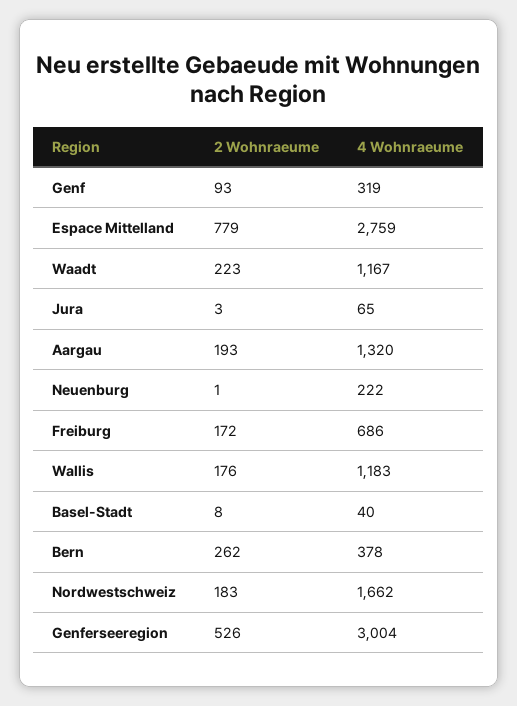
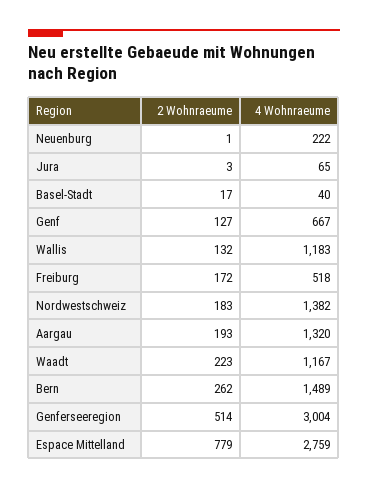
  {
    "2 Wohnraeume": {
-     "Genf": 93,
+     "Genf": 127,
      "Espace Mittelland": 779,
      "Waadt": 223,
      "Jura": 3,
      "Aargau": 193,
      "Neuenburg": 1,
      "Freiburg": 172,
-     "Wallis": 176,
+     "Wallis": 132,
-     "Basel-Stadt": 8,
+     "Basel-Stadt": 17,
      "Bern": 262,
      "Nordwestschweiz": 183,
-     "Genferseeregion": 526
+     "Genferseeregion": 514
    },
    "4 Wohnraeume": {
-     "Genf": 319,
+     "Genf": 667,
      "Espace Mittelland": 2759,
      "Waadt": 1167,
      "Jura": 65,
      "Aargau": 1320,
      "Neuenburg": 222,
-     "Freiburg": 686,
+     "Freiburg": 518,
      "Wallis": 1183,
      "Basel-Stadt": 40,
-     "Bern": 378,
+     "Bern": 1489,
-     "Nordwestschweiz": 1662,
+     "Nordwestschweiz": 1382,
      "Genferseeregion": 3004
    }
  }

